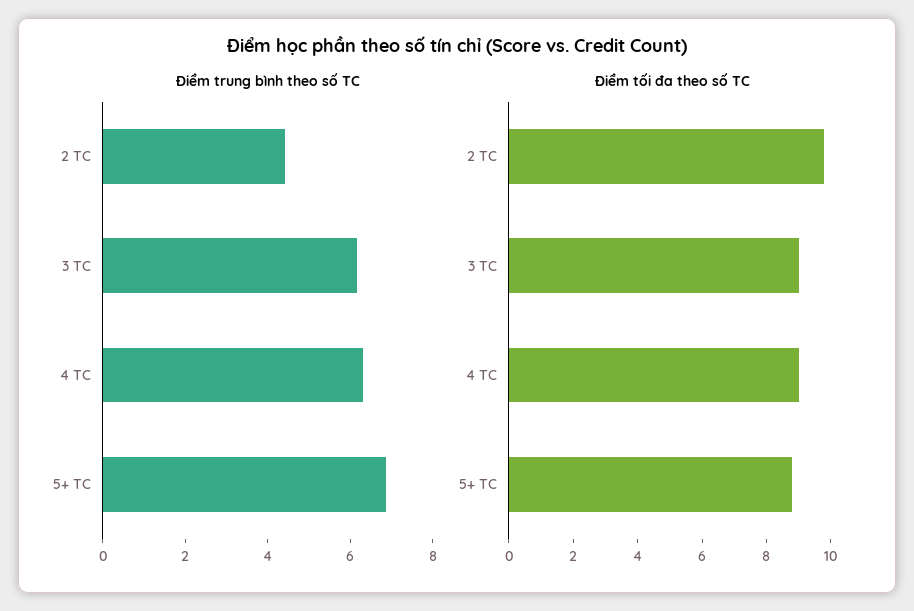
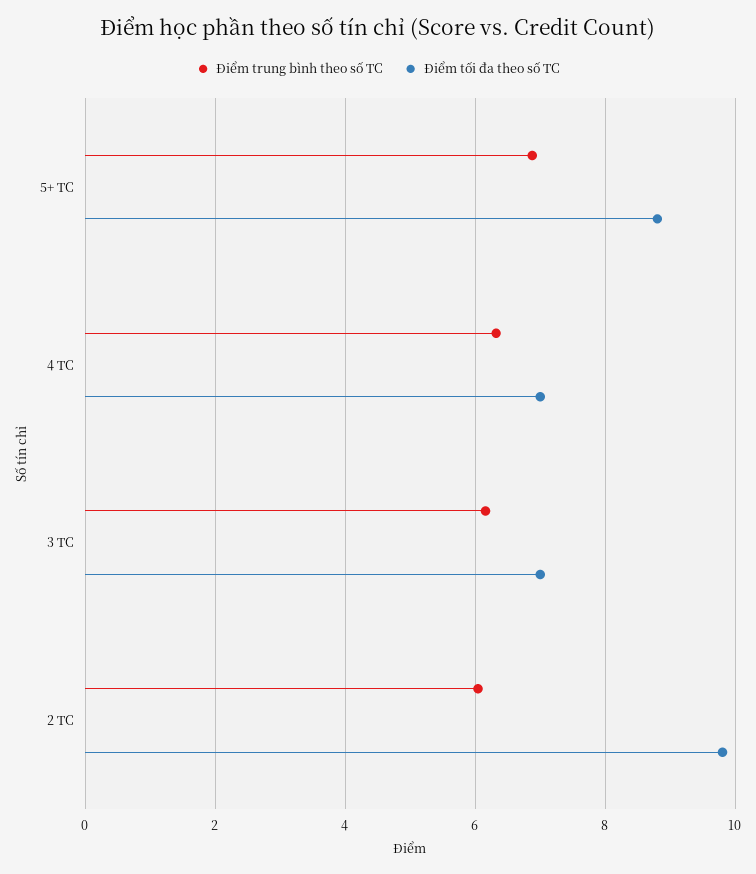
  {
    "Điểm trung bình theo số TC": {
-     "2 TC": 4.5,
+     "2 TC": 6,
      "3 TC": 6.2,
      "4 TC": 6.4,
      "5+ TC": 6.8
    },
    "Điểm tối đa theo số TC": {
      "2 TC": 9.8,
-     "3 TC": 9,
+     "3 TC": 7,
-     "4 TC": 9,
+     "4 TC": 7,
      "5+ TC": 8.8
    }
  }

